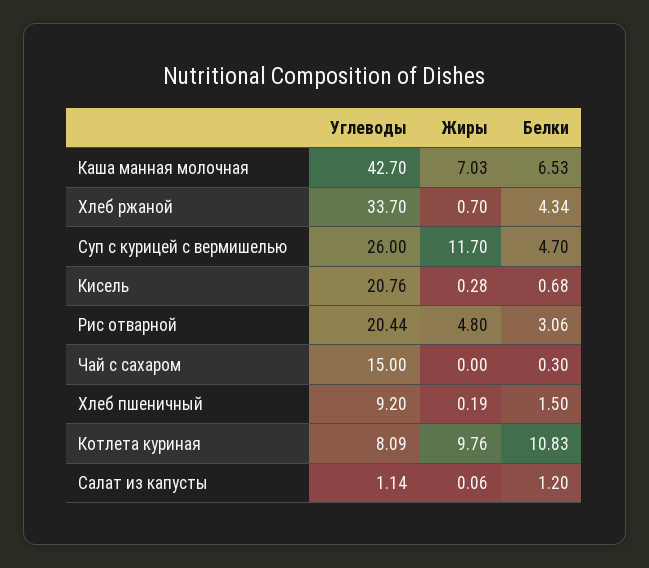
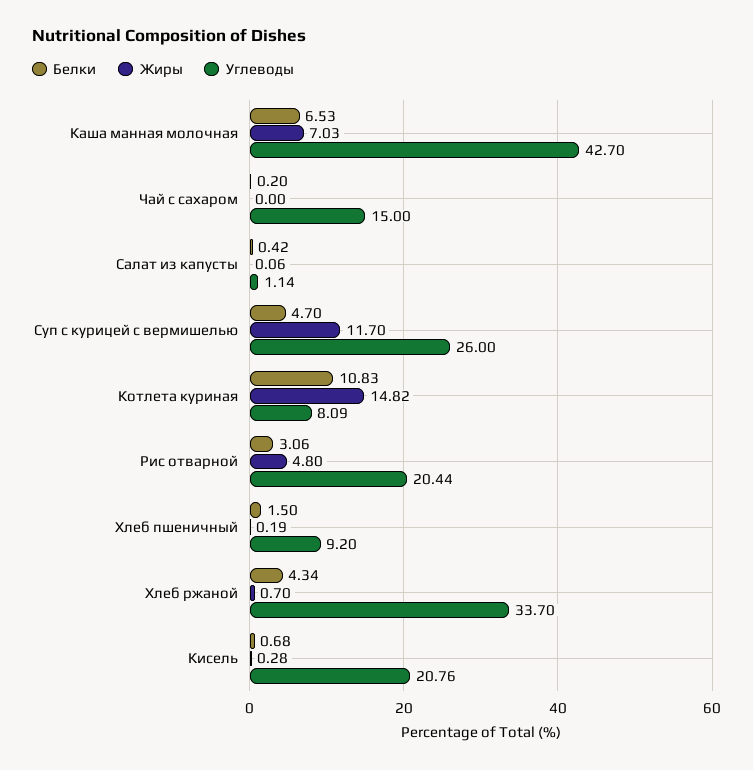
  {
    "Углеводы": {
      "Каша манная молочная": 42.7,
      "Хлеб ржаной": 33.7,
      "Суп с курицей с вермишелью": 26,
      "Кисель": 20.76,
      "Рис отварной": 20.44,
      "Чай с сахаром": 15,
      "Хлеб пшеничный": 9.2,
      "Котлета куриная": 8.09,
      "Салат из капусты": 1.14
    },
    "Жиры": {
      "Каша манная молочная": 7.03,
      "Хлеб ржаной": 0.7,
      "Суп с курицей с вермишелью": 11.7,
      "Кисель": 0.28,
      "Рис отварной": 4.8,
      "Чай с сахаром": 0,
      "Хлеб пшеничный": 0.19,
-     "Котлета куриная": 9.76,
+     "Котлета куриная": 14.82,
      "Салат из капусты": 0.06
    },
    "Белки": {
      "Каша манная молочная": 6.53,
      "Хлеб ржаной": 4.34,
      "Суп с курицей с вермишелью": 4.7,
      "Кисель": 0.68,
      "Рис отварной": 3.06,
-     "Чай с сахаром": 0.3,
+     "Чай с сахаром": 0.2,
      "Хлеб пшеничный": 1.5,
      "Котлета куриная": 10.83,
-     "Салат из капусты": 1.2
+     "Салат из капусты": 0.42
    }
  }

